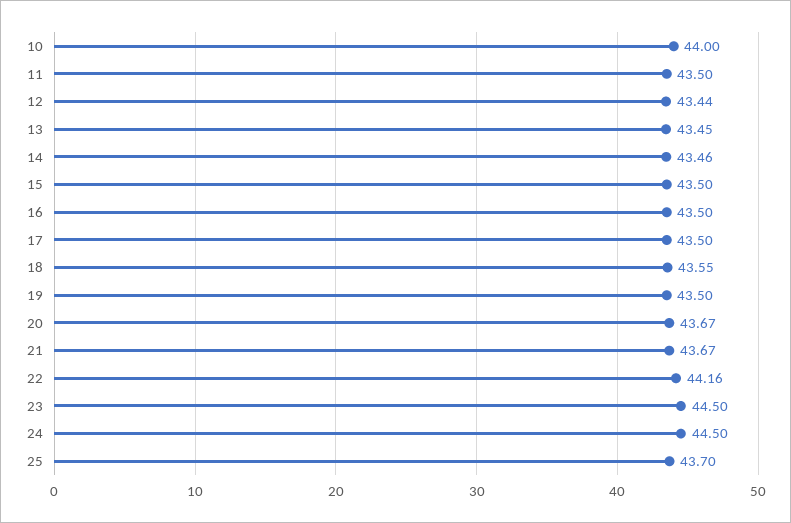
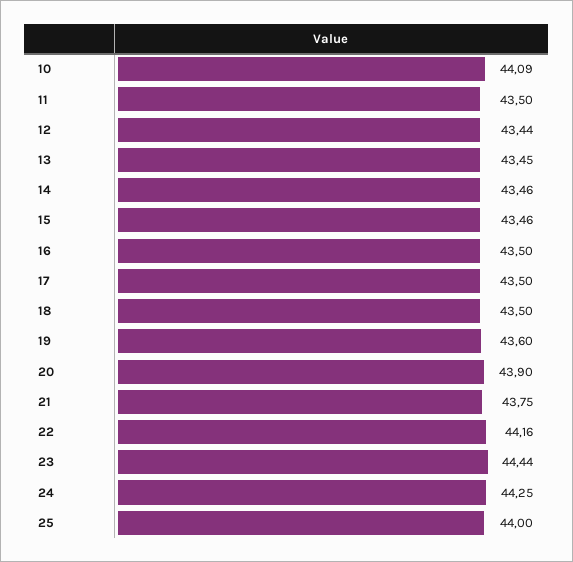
  {
-   "10": 44,
+   "10": 44.09,
    "11": 43.5,
    "12": 43.44,
    "13": 43.45,
    "14": 43.46,
-   "15": 43.5,
+   "15": 43.46,
    "16": 43.5,
    "17": 43.5,
-   "18": 43.55,
+   "18": 43.5,
-   "19": 43.5,
+   "19": 43.6,
-   "20": 43.67,
+   "20": 43.9,
-   "21": 43.67,
+   "21": 43.75,
    "22": 44.16,
-   "23": 44.5,
+   "23": 44.44,
-   "24": 44.5,
+   "24": 44.25,
-   "25": 43.7
+   "25": 44
  }

